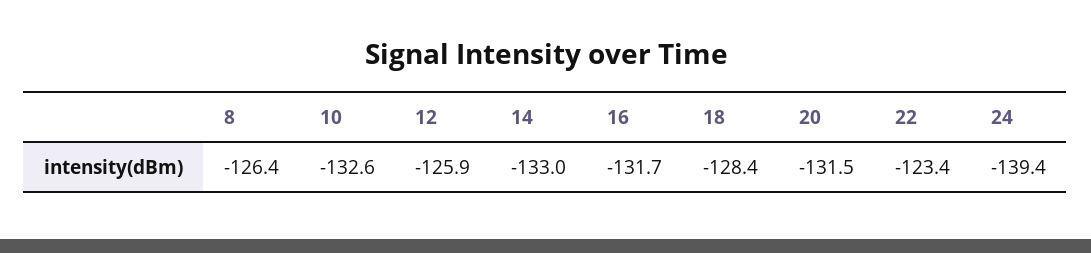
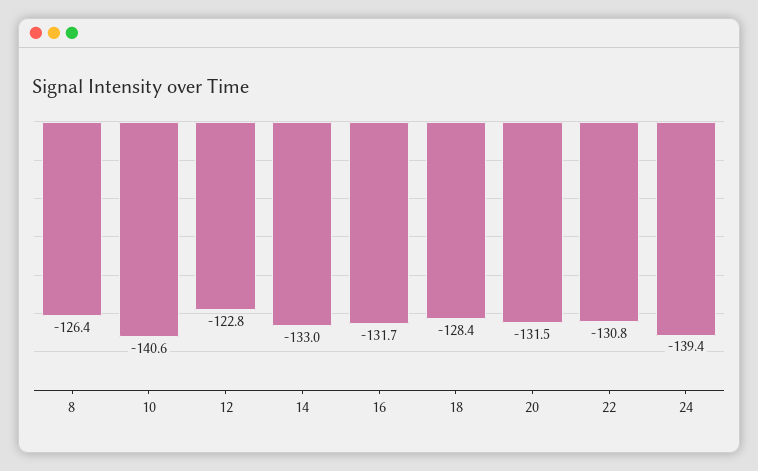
  {
    "8": -126.4,
-   "10": -132.6,
+   "10": -140.6,
-   "12": -125.9,
+   "12": -122.8,
    "14": -133,
    "16": -131.7,
    "18": -128.4,
    "20": -131.5,
-   "22": -123.4,
+   "22": -130.8,
    "24": -139.4
  }

